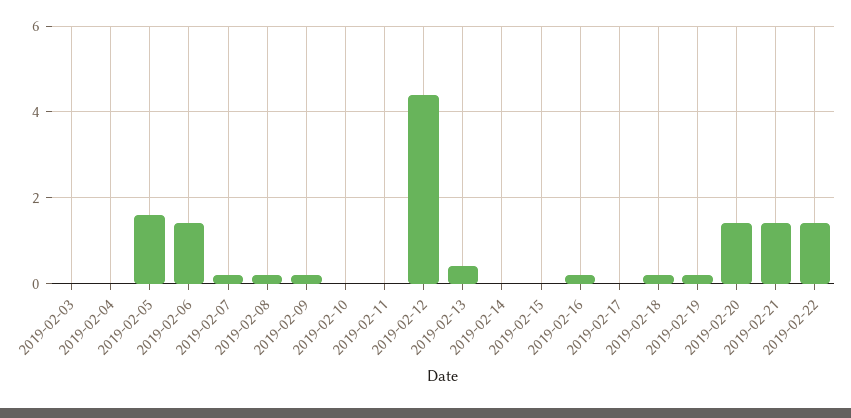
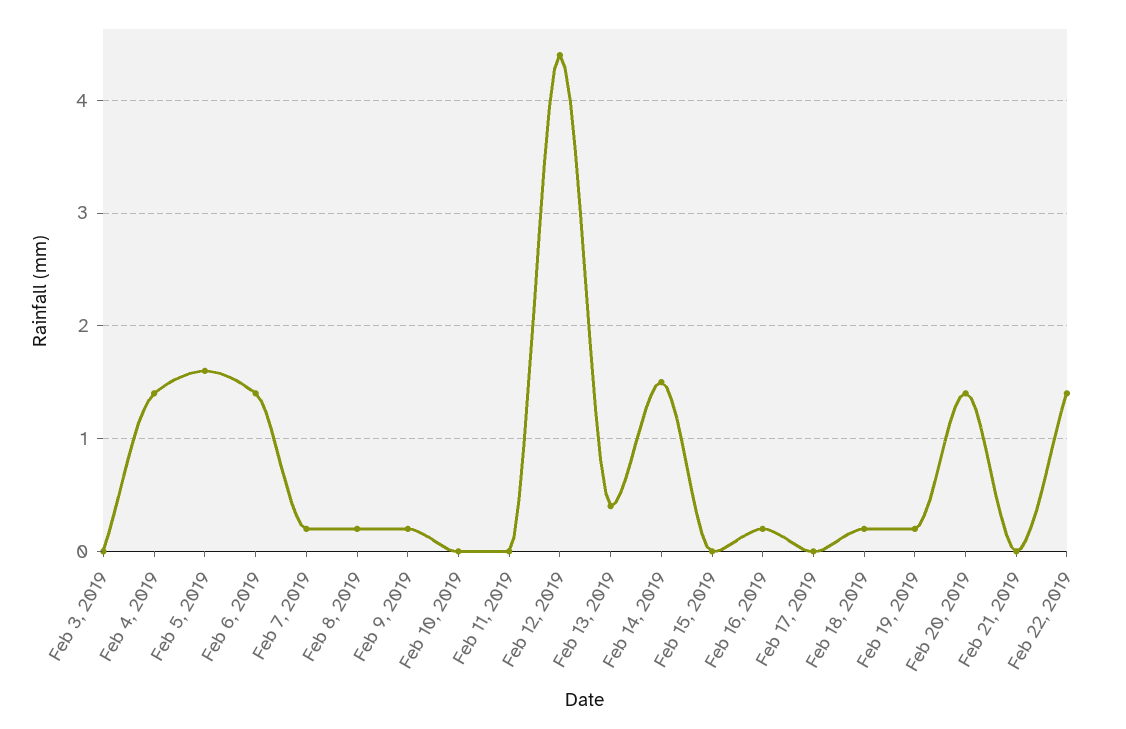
  {
    "2019-02-03": 0,
-   "2019-02-04": 0,
+   "2019-02-04": 1.4,
    "2019-02-05": 1.6,
    "2019-02-06": 1.4,
    "2019-02-07": 0.2,
    "2019-02-08": 0.2,
    "2019-02-09": 0.2,
    "2019-02-10": 0,
    "2019-02-11": 0,
    "2019-02-12": 4.4,
    "2019-02-13": 0.4,
-   "2019-02-14": 0,
+   "2019-02-14": 1.5,
    "2019-02-15": 0,
    "2019-02-16": 0.2,
    "2019-02-17": 0,
    "2019-02-18": 0.2,
    "2019-02-19": 0.2,
    "2019-02-20": 1.4,
-   "2019-02-21": 1.5,
+   "2019-02-21": 0,
    "2019-02-22": 1.4
  }

